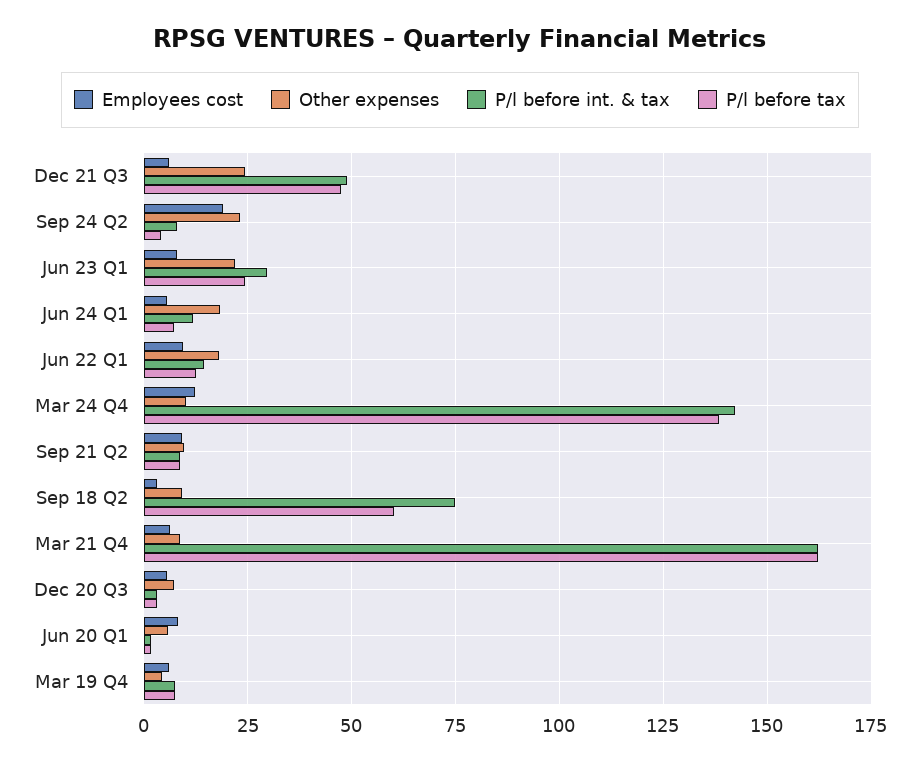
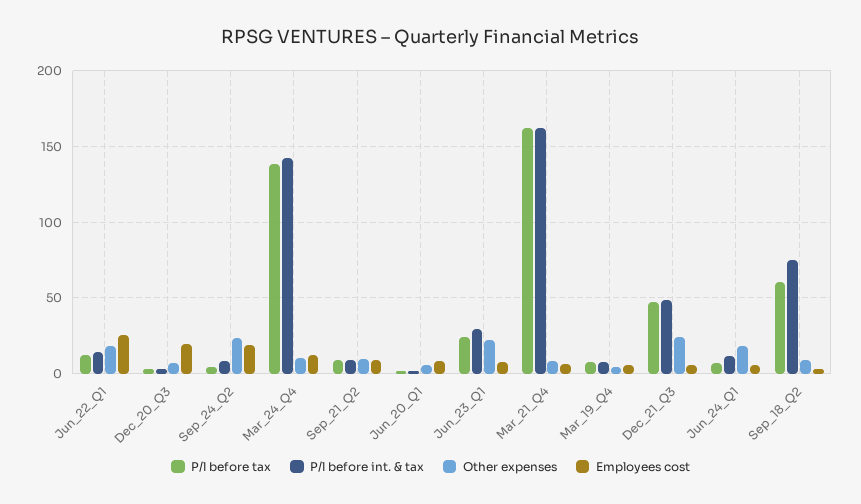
  {
    "Employees cost": {
      "Dec 21 Q3": 5,
      "Sep 24 Q2": 20,
      "Jun 23 Q1": 7.5,
      "Jun 24 Q1": 5,
-     "Jun 22 Q1": 10,
+     "Jun 22 Q1": 25,
      "Mar 24 Q4": 12.5,
      "Sep 21 Q2": 10,
      "Sep 18 Q2": 2.5,
      "Mar 21 Q4": 7.5,
-     "Dec 20 Q3": 5,
+     "Dec 20 Q3": 20,
      "Jun 20 Q1": 7.5,
      "Mar 19 Q4": 5
    },
    "Other expenses": {
      "Dec 21 Q3": 25,
      "Sep 24 Q2": 22.5,
      "Jun 23 Q1": 22.5,
      "Jun 24 Q1": 17.5,
      "Jun 22 Q1": 17.5,
      "Mar 24 Q4": 10,
      "Sep 21 Q2": 10,
      "Sep 18 Q2": 10,
      "Mar 21 Q4": 7.5,
      "Dec 20 Q3": 7.5,
      "Jun 20 Q1": 5,
      "Mar 19 Q4": 5
    },
    "P/l before int. & tax": {
      "Dec 21 Q3": 50,
      "Sep 24 Q2": 7.5,
      "Jun 23 Q1": 30,
      "Jun 24 Q1": 12.5,
      "Jun 22 Q1": 15,
      "Mar 24 Q4": 142.5,
      "Sep 21 Q2": 10,
      "Sep 18 Q2": 75,
      "Mar 21 Q4": 162.5,
      "Dec 20 Q3": 2.5,
      "Jun 20 Q1": 2.5,
      "Mar 19 Q4": 7.5
    },
    "P/l before tax": {
      "Dec 21 Q3": 47.5,
      "Sep 24 Q2": 5,
      "Jun 23 Q1": 25,
      "Jun 24 Q1": 7.5,
      "Jun 22 Q1": 12.5,
      "Mar 24 Q4": 137.5,
      "Sep 21 Q2": 10,
      "Sep 18 Q2": 60,
      "Mar 21 Q4": 162.5,
      "Dec 20 Q3": 2.5,
      "Jun 20 Q1": 2.5,
      "Mar 19 Q4": 7.5
    }
  }

